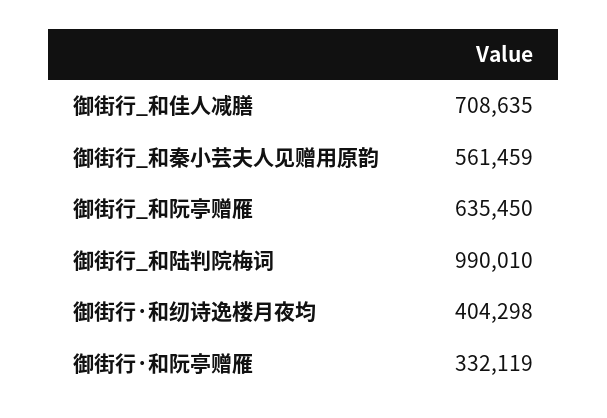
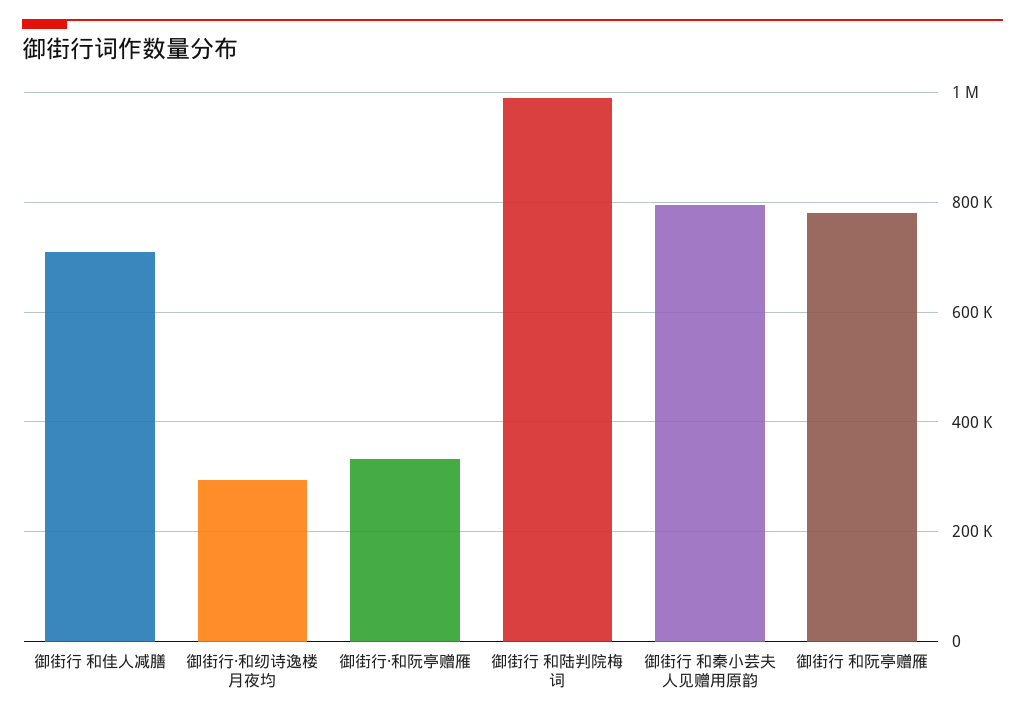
  {
    "御街行_和佳人减膳": 708635,
-   "御街行_和秦小芸夫人见赠用原韵": 561459,
+   "御街行_和秦小芸夫人见赠用原韵": 800000,
-   "御街行_和阮亭赠雁": 635450,
+   "御街行_和阮亭赠雁": 780000,
    "御街行_和陆判院梅词": 990010,
-   "御街行·和纫诗逸楼月夜均": 404298,
+   "御街行·和纫诗逸楼月夜均": 300000,
    "御街行·和阮亭赠雁": 332119
  }

